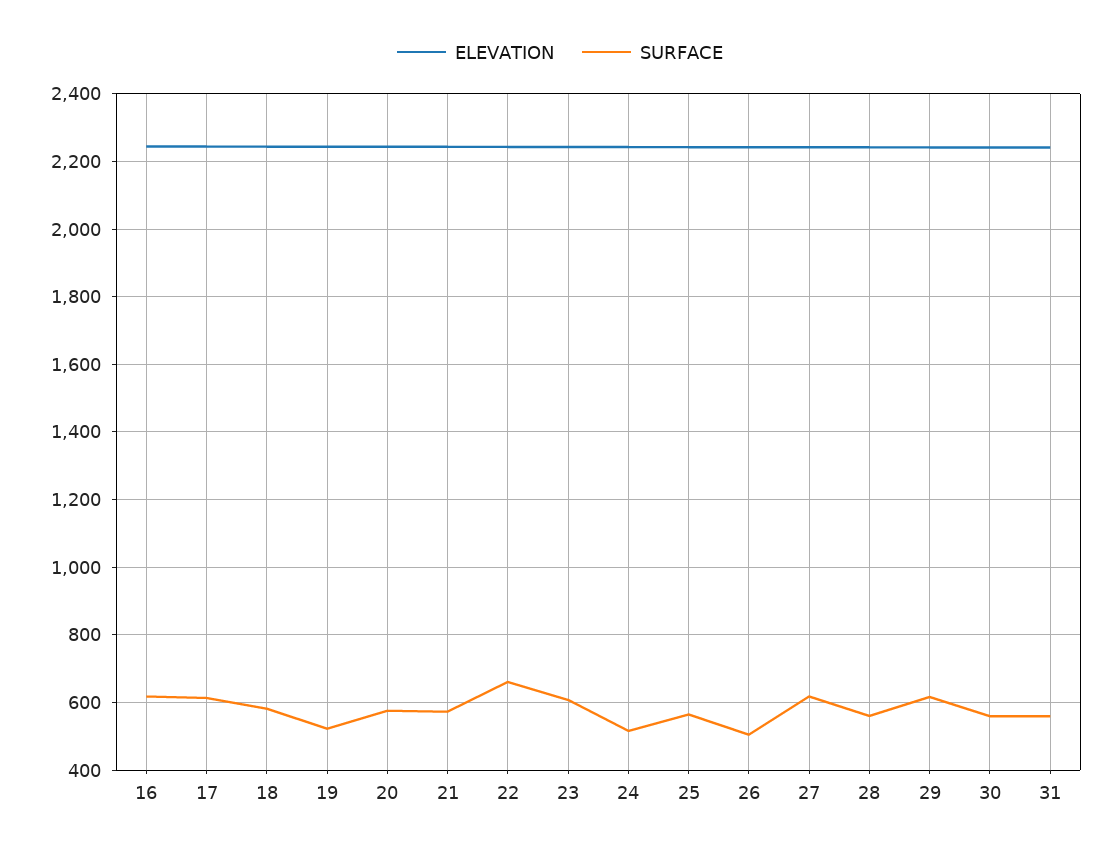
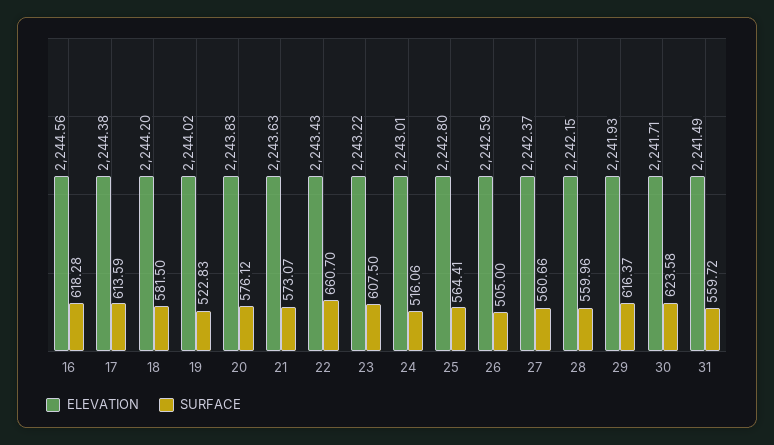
  {
    "ELEVATION": {
      "16": 2244.56,
      "17": 2244.38,
      "18": 2244.2,
      "19": 2244.02,
      "20": 2243.83,
      "21": 2243.63,
      "22": 2243.43,
      "23": 2243.22,
      "24": 2243.01,
      "25": 2242.8,
      "26": 2242.59,
      "27": 2242.37,
      "28": 2242.15,
      "29": 2241.93,
      "30": 2241.71,
      "31": 2241.49
    },
    "SURFACE": {
      "16": 618.28,
      "17": 613.59,
      "18": 581.5,
      "19": 522.83,
      "20": 576.12,
      "21": 573.07,
      "22": 660.7,
      "23": 607.5,
      "24": 516.06,
      "25": 564.41,
      "26": 505,
-     "27": 620,
+     "27": 560.66,
      "28": 559.96,
      "29": 616.37,
-     "30": 560,
+     "30": 623.58,
      "31": 559.72
    }
  }

